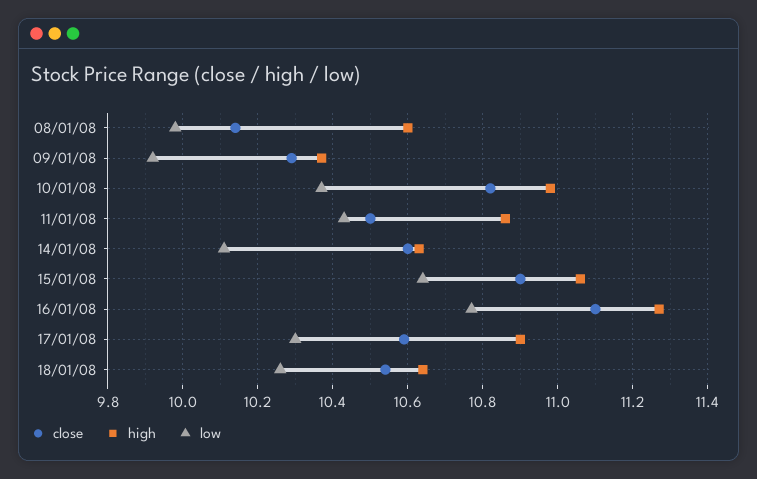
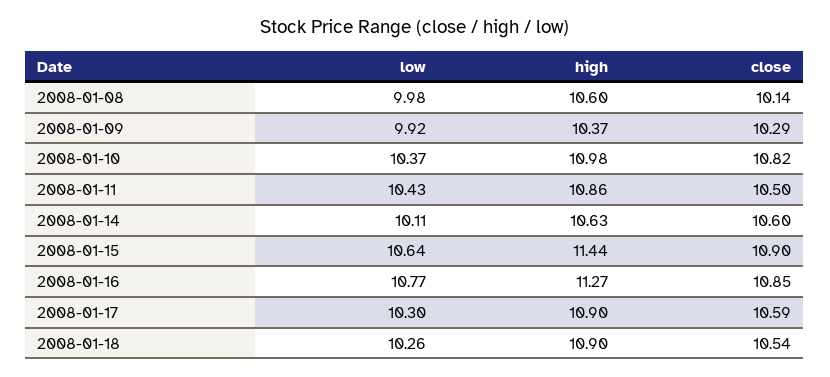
  {
    "close": {
      "08/01/08": 10.14,
      "09/01/08": 10.29,
      "10/01/08": 10.82,
      "11/01/08": 10.5,
      "14/01/08": 10.6,
      "15/01/08": 10.9,
-     "16/01/08": 11.1,
+     "16/01/08": 10.85,
      "17/01/08": 10.59,
      "18/01/08": 10.54
    },
    "high": {
      "08/01/08": 10.6,
      "09/01/08": 10.37,
      "10/01/08": 10.98,
      "11/01/08": 10.86,
      "14/01/08": 10.63,
-     "15/01/08": 11.05,
+     "15/01/08": 11.44,
      "16/01/08": 11.27,
      "17/01/08": 10.9,
-     "18/01/08": 10.65
+     "18/01/08": 10.9
    },
    "low": {
      "08/01/08": 9.98,
      "09/01/08": 9.92,
      "10/01/08": 10.37,
      "11/01/08": 10.43,
      "14/01/08": 10.11,
      "15/01/08": 10.64,
      "16/01/08": 10.77,
      "17/01/08": 10.3,
      "18/01/08": 10.26
    }
  }

